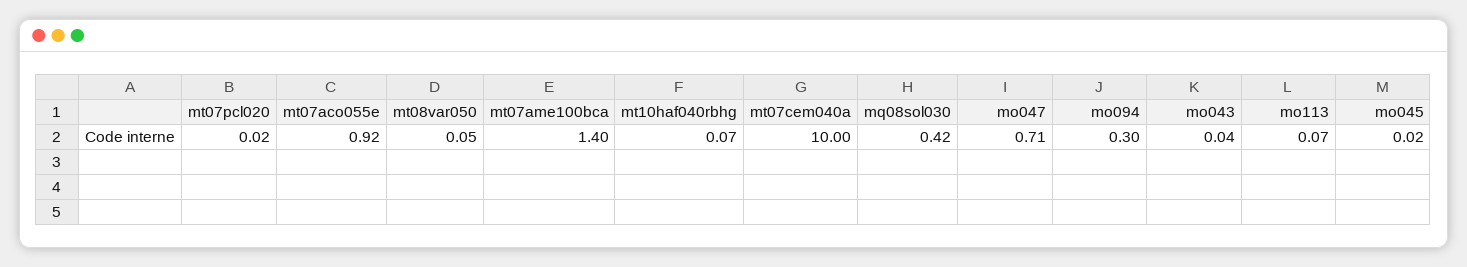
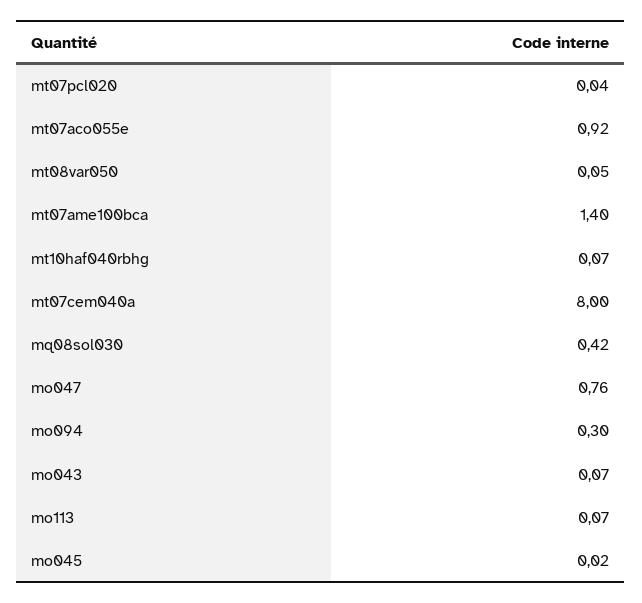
  {
-   "mt07pcl020": 0.02,
+   "mt07pcl020": 0.04,
    "mt07aco055e": 0.92,
    "mt08var050": 0.05,
    "mt07ame100bca": 1.4,
    "mt10haf040rbhg": 0.07,
-   "mt07cem040a": 10,
+   "mt07cem040a": 8,
    "mq08sol030": 0.42,
-   "mo047": 0.71,
+   "mo047": 0.76,
    "mo094": 0.3,
-   "mo043": 0.04,
+   "mo043": 0.07,
    "mo113": 0.07,
    "mo045": 0.02
  }

